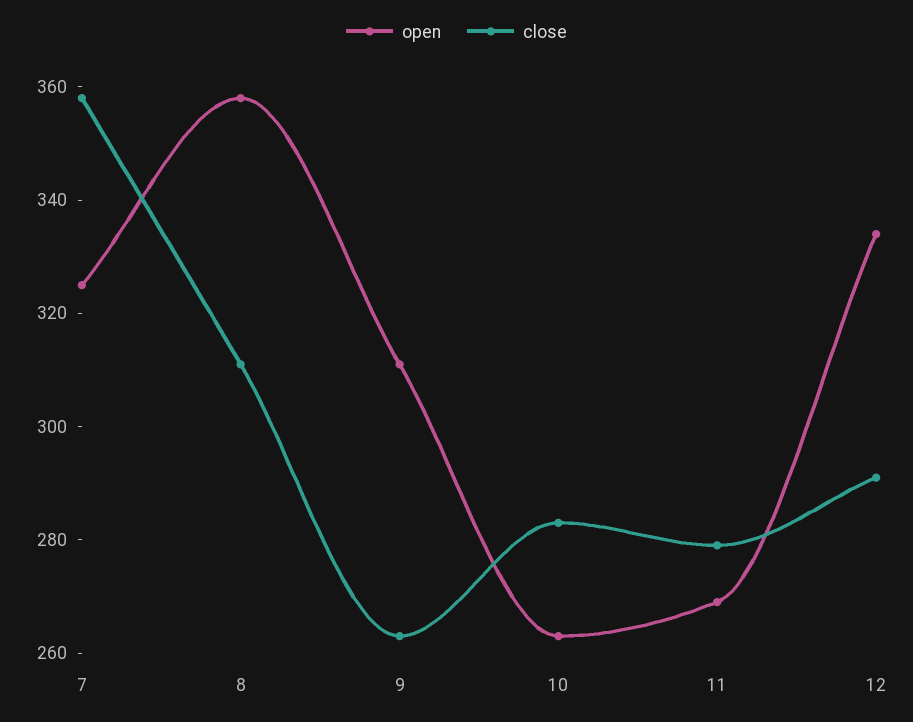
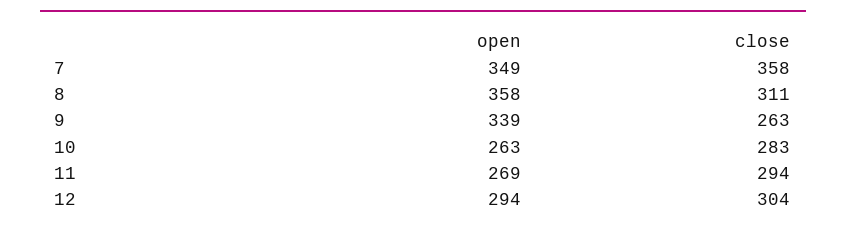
  {
    "open": {
-     "7": 325,
+     "7": 349,
      "8": 358,
-     "9": 310,
+     "9": 339,
      "10": 263,
      "11": 269,
-     "12": 335
+     "12": 294
    },
    "close": {
      "7": 358,
      "8": 311,
      "9": 263,
      "10": 283,
-     "11": 280,
+     "11": 294,
-     "12": 290
+     "12": 304
    }
  }

